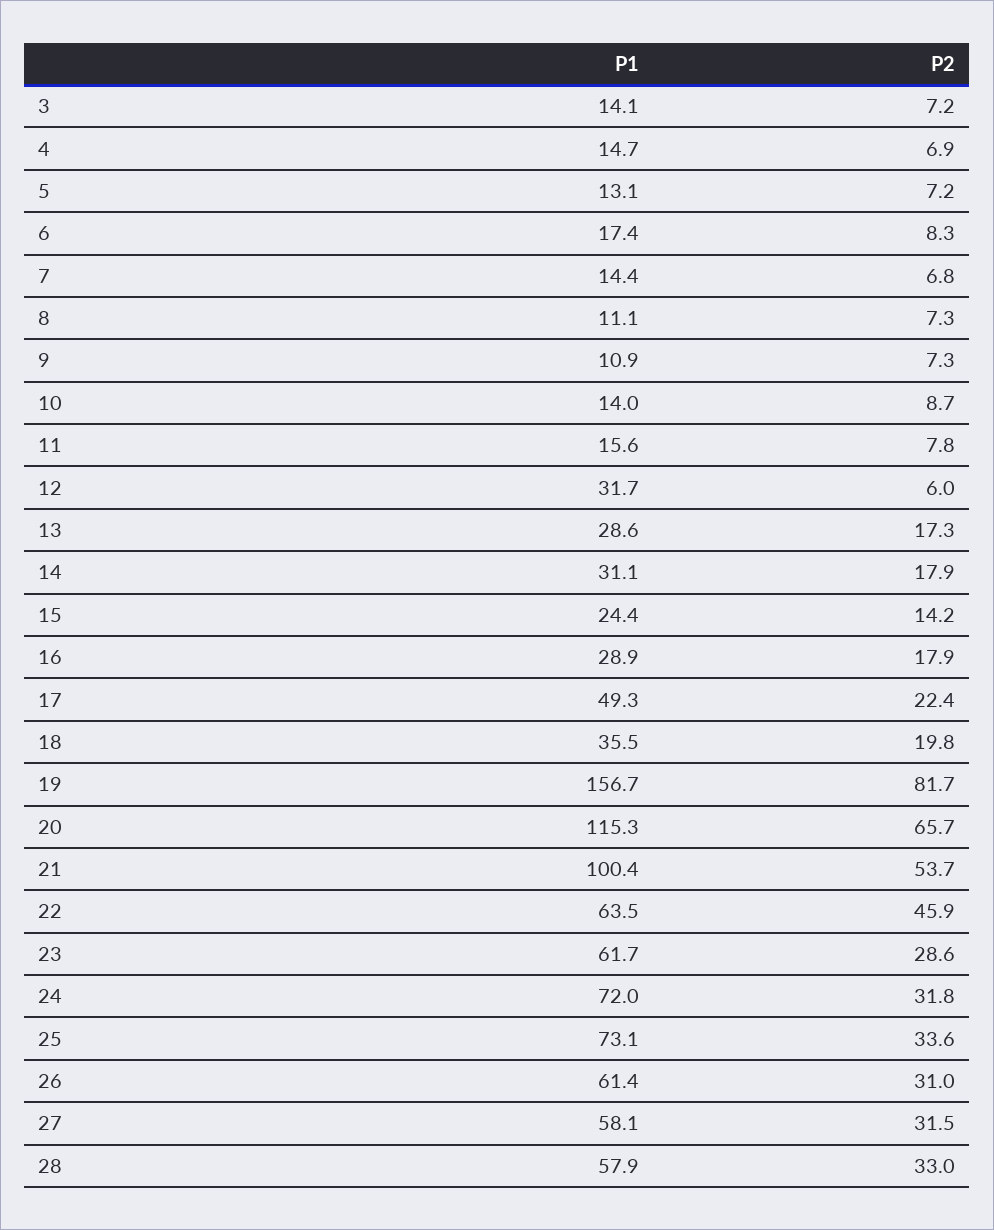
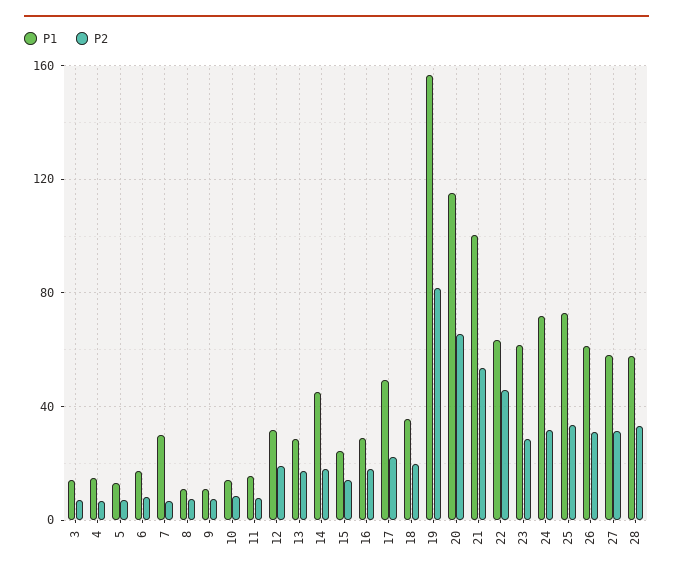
  {
    "P1": {
      "3": 14.1,
      "4": 14.7,
      "5": 13.1,
      "6": 17.4,
-     "7": 14.4,
+     "7": 30,
      "8": 11.1,
      "9": 10.9,
      "10": 14,
      "11": 15.6,
      "12": 31.7,
      "13": 28.6,
-     "14": 31.1,
+     "14": 45,
      "15": 24.4,
      "16": 28.9,
      "17": 49.3,
      "18": 35.5,
      "19": 156.7,
      "20": 115.3,
      "21": 100.4,
      "22": 63.5,
      "23": 61.7,
      "24": 72,
      "25": 73.1,
      "26": 61.4,
      "27": 58.1,
      "28": 57.9
    },
    "P2": {
      "3": 7.2,
      "4": 6.9,
      "5": 7.2,
      "6": 8.3,
      "7": 6.8,
      "8": 7.3,
      "9": 7.3,
      "10": 8.7,
      "11": 7.8,
-     "12": 6,
+     "12": 20,
      "13": 17.3,
      "14": 17.9,
      "15": 14.2,
      "16": 17.9,
      "17": 22.4,
      "18": 19.8,
      "19": 81.7,
      "20": 65.7,
      "21": 53.7,
      "22": 45.9,
      "23": 28.6,
      "24": 31.8,
      "25": 33.6,
      "26": 31,
      "27": 31.5,
      "28": 33
    }
  }

